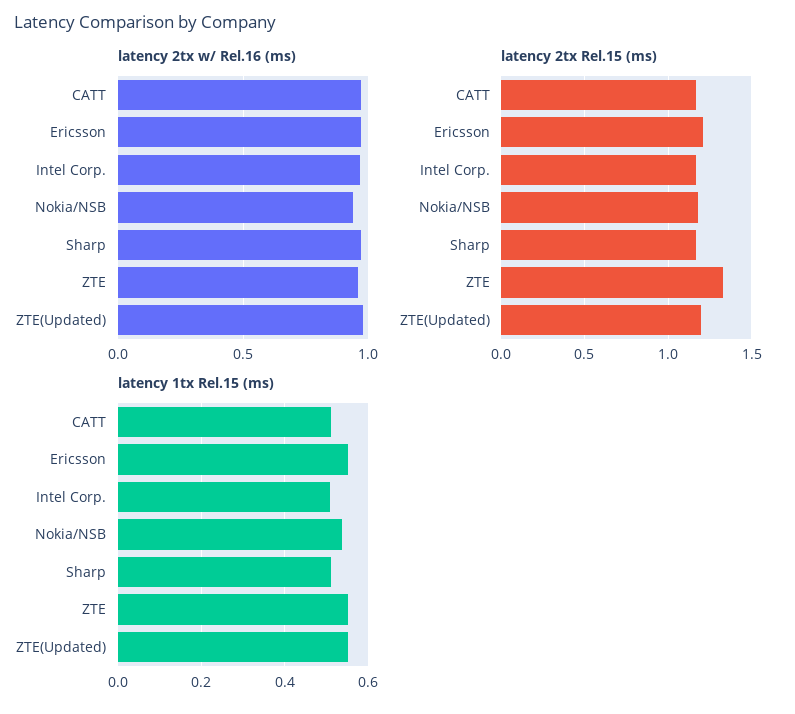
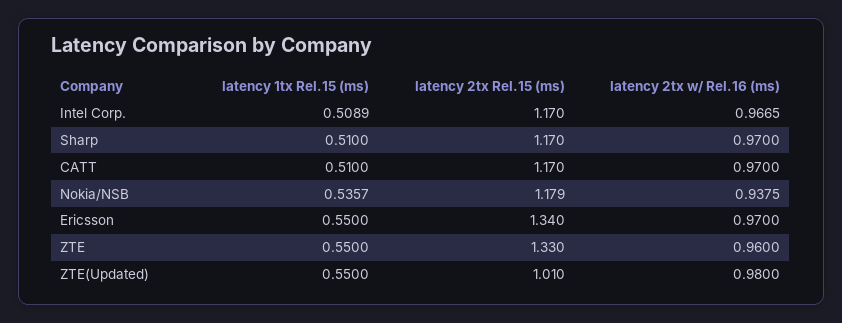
  {
    "latency 2tx w/ Rel.16 (ms)": {
      "CATT": 0.97,
      "Ericsson": 0.97,
      "Intel Corp.": 0.9665,
      "Nokia/NSB": 0.9375,
      "Sharp": 0.97,
      "ZTE": 0.96,
      "ZTE(Updated)": 0.98
    },
    "latency 2tx Rel.15 (ms)": {
      "CATT": 1.17,
-     "Ericsson": 1.2,
+     "Ericsson": 1.34,
      "Intel Corp.": 1.17,
      "Nokia/NSB": 1.179,
      "Sharp": 1.17,
      "ZTE": 1.33,
-     "ZTE(Updated)": 1.2
+     "ZTE(Updated)": 1.01
    },
    "latency 1tx Rel.15 (ms)": {
      "CATT": 0.51,
      "Ericsson": 0.55,
      "Intel Corp.": 0.5089,
      "Nokia/NSB": 0.5357,
      "Sharp": 0.51,
      "ZTE": 0.55,
      "ZTE(Updated)": 0.55
    }
  }

